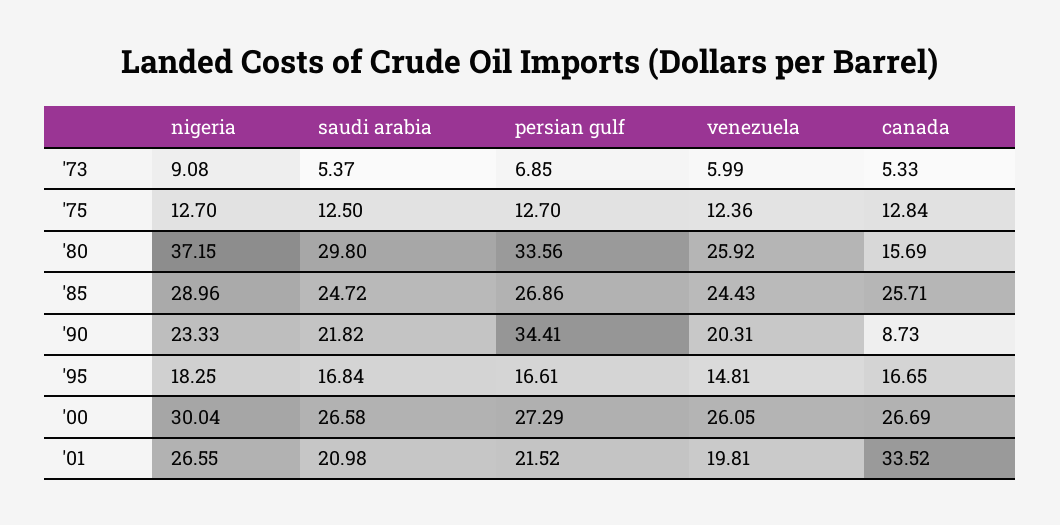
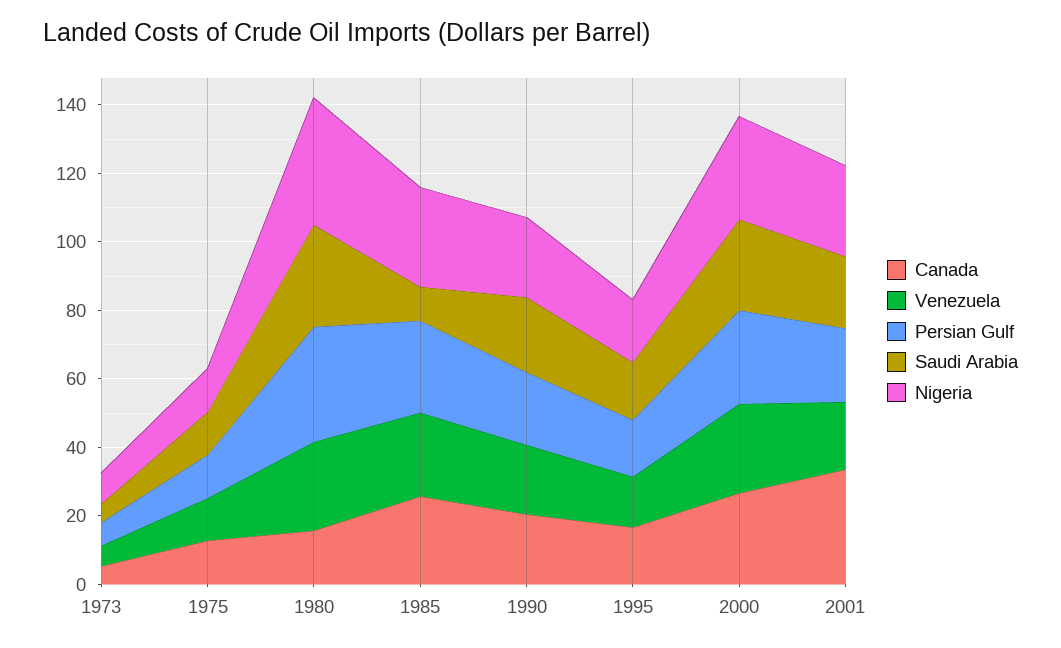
  {
    "nigeria": {
      "'73": 9.08,
      "'75": 12.7,
      "'80": 37.15,
      "'85": 28.96,
      "'90": 23.33,
      "'95": 18.25,
      "'00": 30.04,
      "'01": 26.55
    },
    "saudi arabia": {
      "'73": 5.37,
      "'75": 12.5,
      "'80": 29.8,
-     "'85": 24.72,
+     "'85": 10,
      "'90": 21.82,
      "'95": 16.84,
      "'00": 26.58,
      "'01": 20.98
    },
    "persian gulf": {
      "'73": 6.85,
      "'75": 12.7,
      "'80": 33.56,
      "'85": 26.86,
-     "'90": 34.41,
+     "'90": 20,
      "'95": 16.61,
      "'00": 27.29,
      "'01": 21.52
    },
    "venezuela": {
      "'73": 5.99,
      "'75": 12.36,
      "'80": 25.92,
      "'85": 24.43,
      "'90": 20.31,
      "'95": 14.81,
      "'00": 26.05,
      "'01": 19.81
    },
    "canada": {
      "'73": 5.33,
      "'75": 12.84,
      "'80": 15.69,
      "'85": 25.71,
-     "'90": 8.73,
+     "'90": 20,
      "'95": 16.65,
      "'00": 26.69,
      "'01": 33.52
    }
  }

